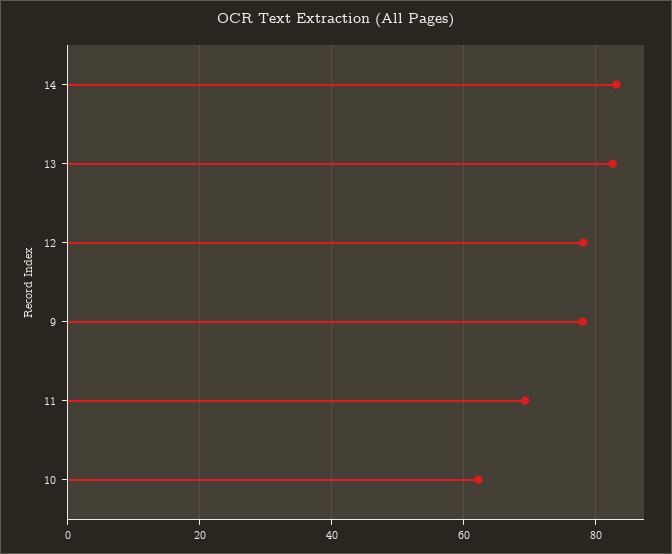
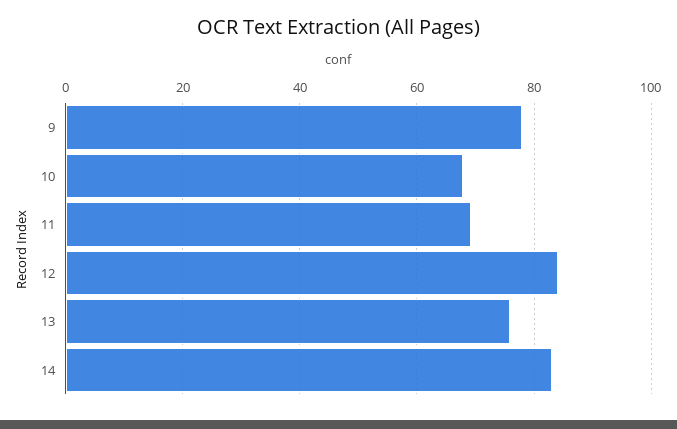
  {
    "14": 84,
-   "13": 82,
+   "13": 76,
-   "12": 78,
+   "12": 84,
    "9": 78,
    "11": 70,
-   "10": 62
+   "10": 68
  }

